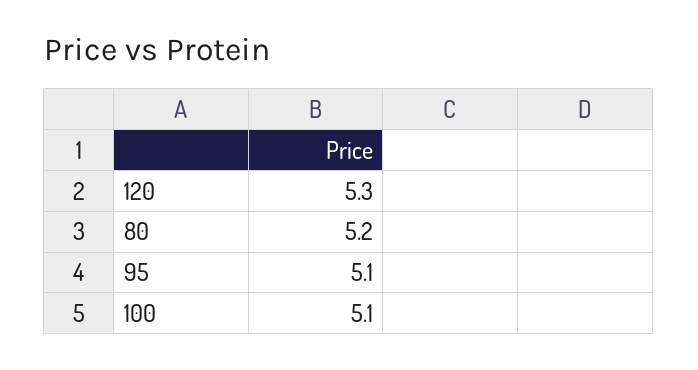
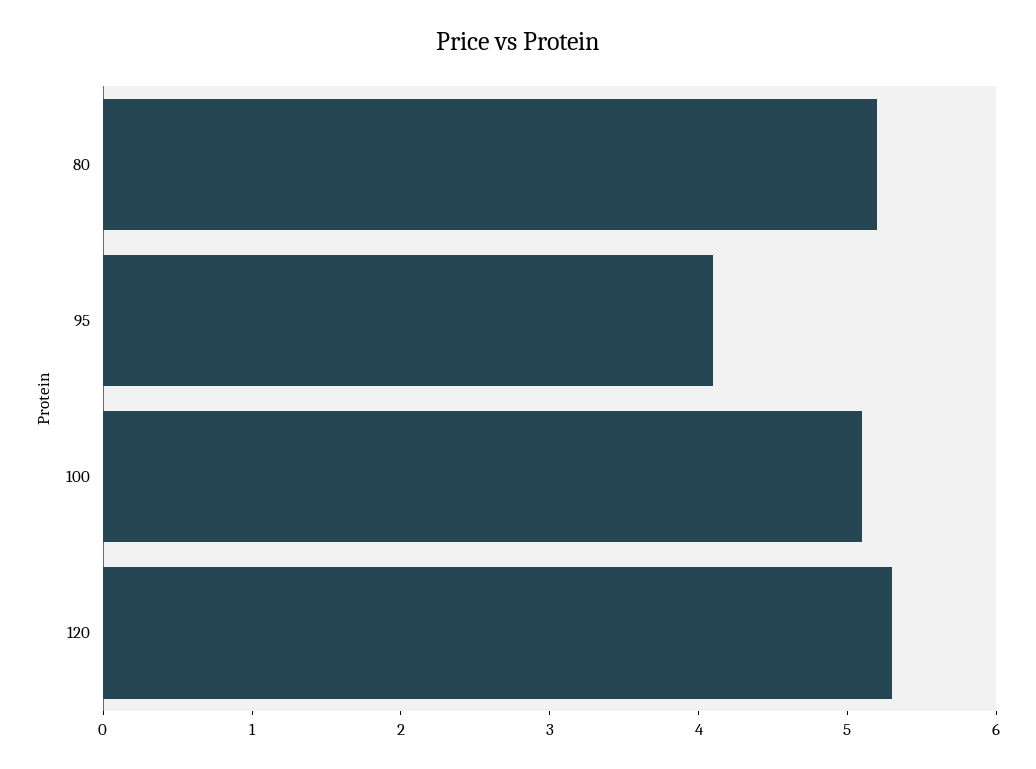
  {
    "120": 5.3,
    "80": 5.2,
-   "95": 5.1,
+   "95": 4.1,
    "100": 5.1
  }

